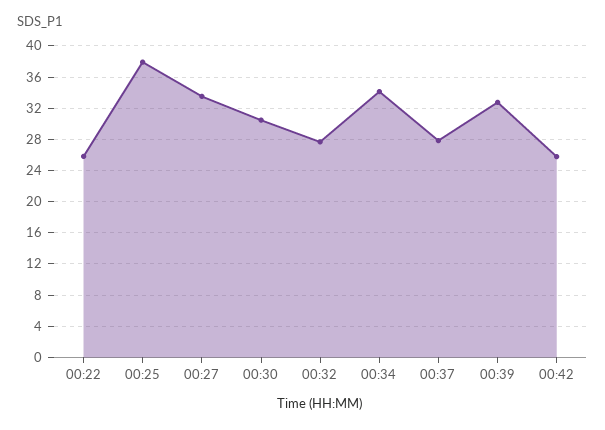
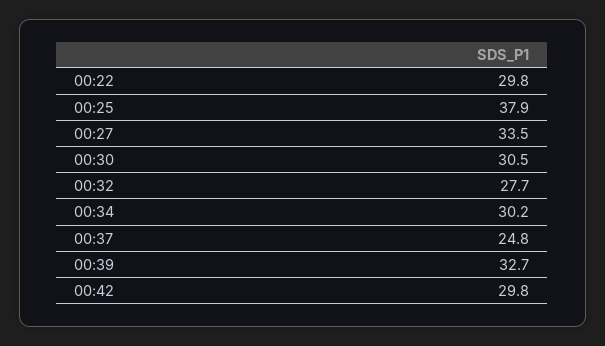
  {
-   "00:22": 26,
+   "00:22": 29.8,
    "00:25": 37.9,
    "00:27": 33.5,
    "00:30": 30.5,
    "00:32": 27.7,
-   "00:34": 34,
+   "00:34": 30.2,
-   "00:37": 28,
+   "00:37": 24.8,
    "00:39": 32.7,
-   "00:42": 26
+   "00:42": 29.8
  }

